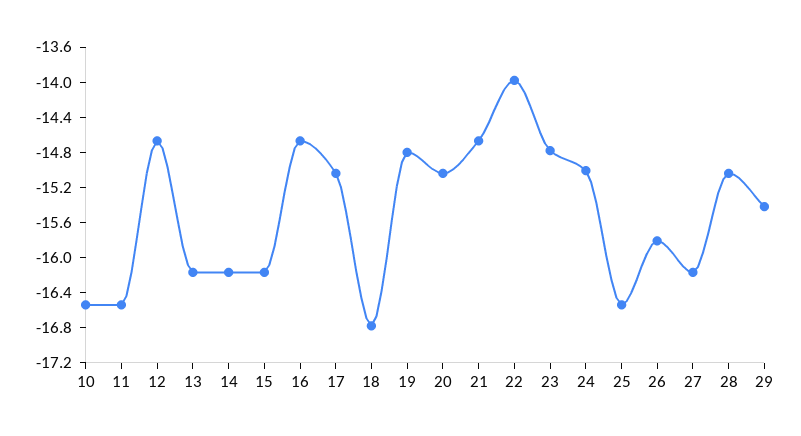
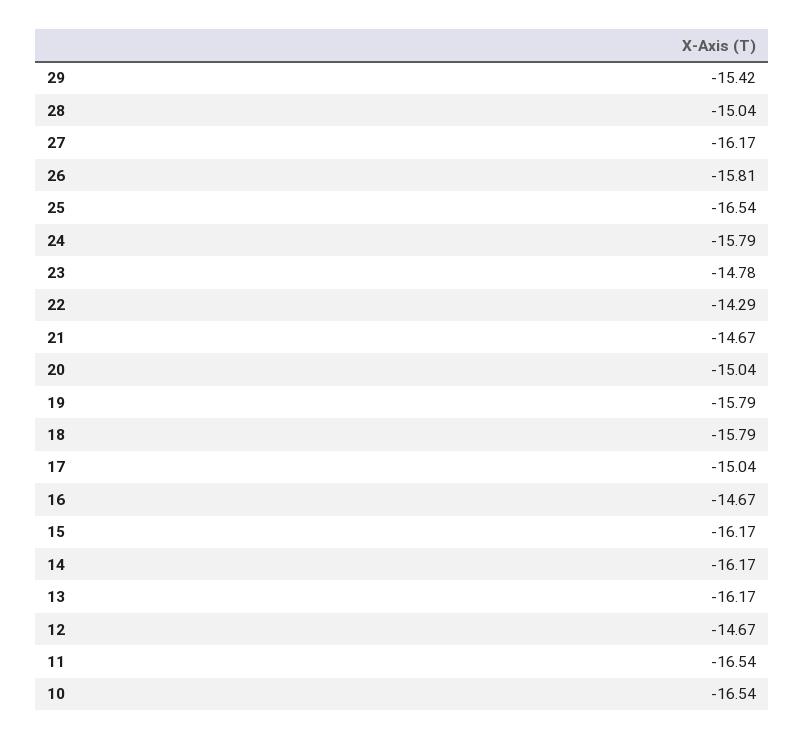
  {
    "10": -16.54,
    "11": -16.54,
    "12": -14.67,
    "13": -16.17,
    "14": -16.17,
    "15": -16.17,
    "16": -14.67,
    "17": -15.04,
-   "18": -16.8,
+   "18": -15.79,
-   "19": -14.8,
+   "19": -15.79,
    "20": -15.04,
    "21": -14.67,
-   "22": -14,
+   "22": -14.29,
    "23": -14.78,
-   "24": -15,
+   "24": -15.79,
    "25": -16.54,
    "26": -15.81,
    "27": -16.17,
    "28": -15.04,
    "29": -15.42
  }

